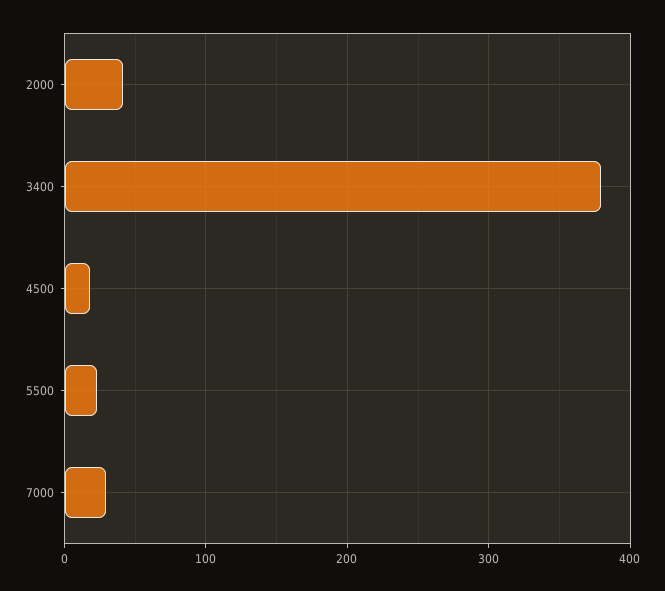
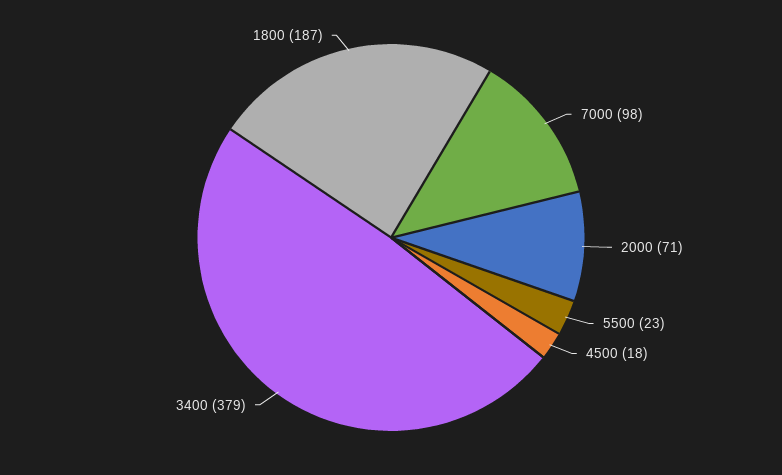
  {
-   "2000": 40,
+   "2000": 71,
    "3400": 379,
    "4500": 18,
    "5500": 23,
-   "7000": 30
+   "7000": 98,
+   "1800": 187
  }

